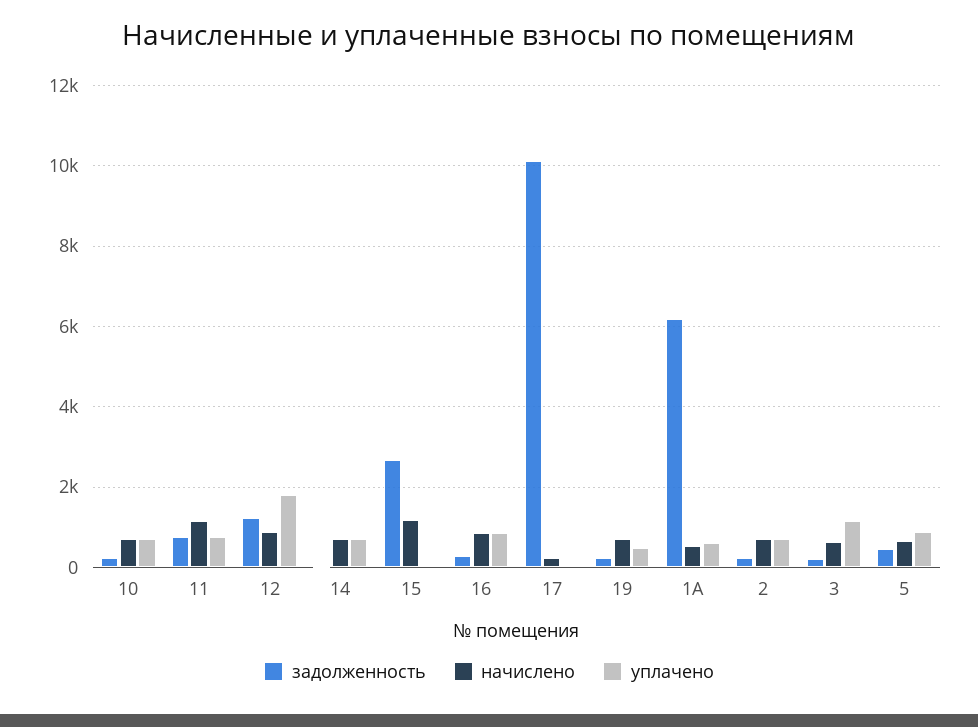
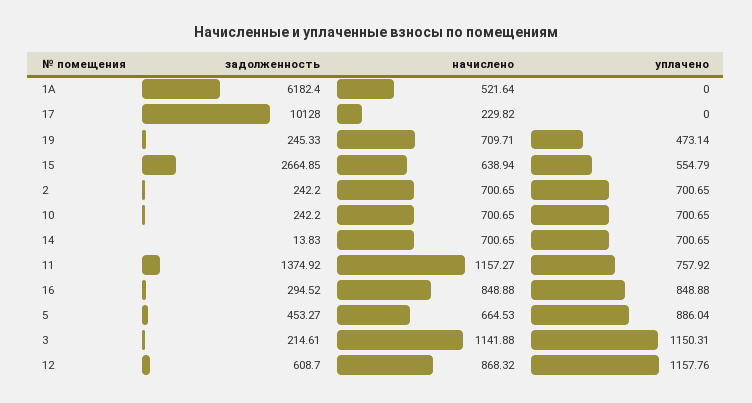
  {
    "задолженность": {
      "10": 242.2,
-     "11": 800,
+     "11": 1374.92,
-     "12": 1200,
+     "12": 608.7,
      "14": 13.83,
      "15": 2664.85,
      "16": 294.52,
      "17": 10128,
      "19": 245.33,
      "1А": 6182.4,
      "2": 242.2,
      "3": 214.61,
      "5": 453.27
    },
    "начислено": {
      "10": 700.65,
      "11": 1157.27,
      "12": 868.32,
      "14": 700.65,
-     "15": 1200,
+     "15": 638.94,
      "16": 848.88,
      "17": 229.82,
      "19": 709.71,
      "1А": 521.64,
      "2": 700.65,
-     "3": 600,
+     "3": 1141.88,
      "5": 664.53
    },
    "уплачено": {
      "10": 700.65,
      "11": 757.92,
-     "12": 1800,
+     "12": 1157.76,
      "14": 700.65,
-     "15": 0,
+     "15": 554.79,
      "16": 848.88,
      "17": 0,
      "19": 473.14,
-     "1А": 600,
+     "1А": 0,
      "2": 700.65,
      "3": 1150.31,
      "5": 886.04
    }
  }

